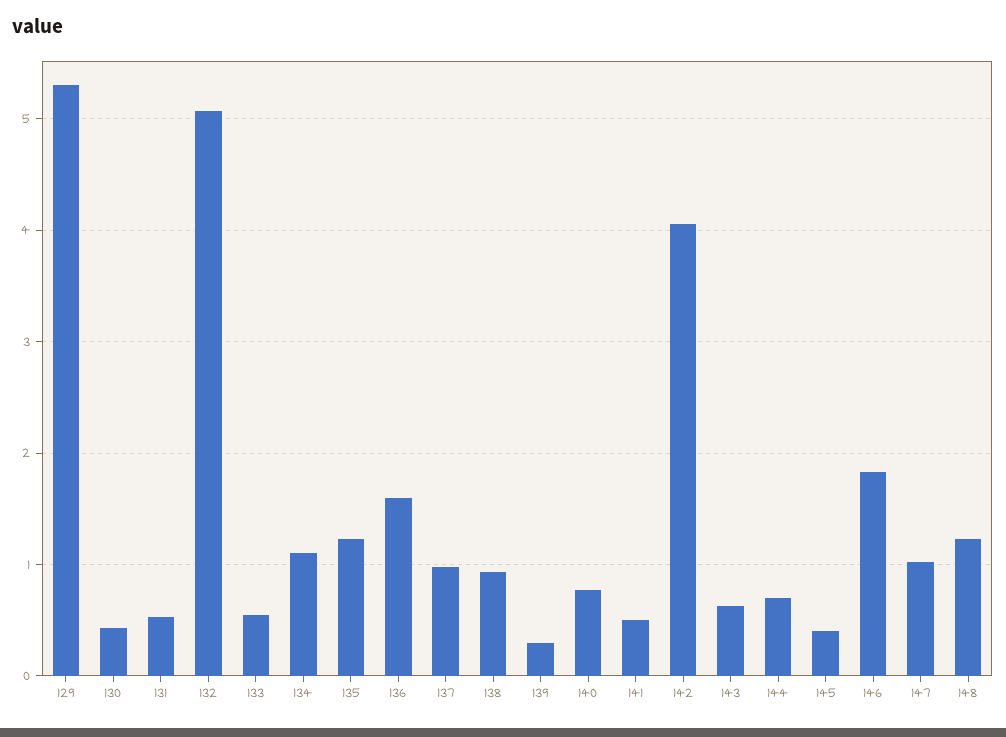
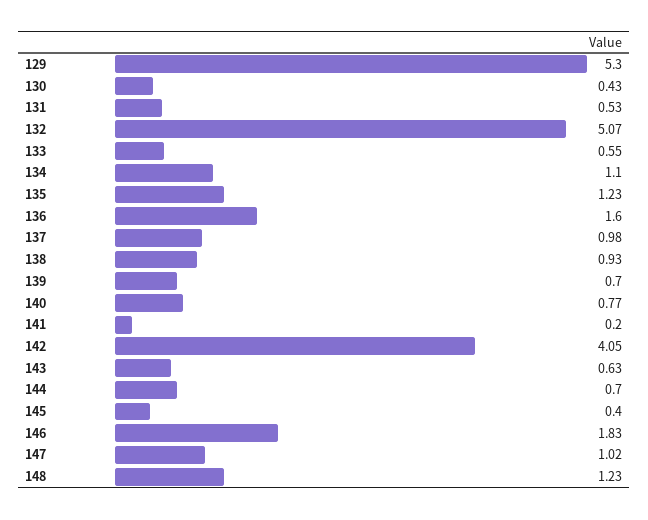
  {
    "129": 5.3,
    "130": 0.43,
    "131": 0.53,
    "132": 5.07,
    "133": 0.55,
    "134": 1.1,
    "135": 1.23,
    "136": 1.6,
    "137": 0.98,
    "138": 0.93,
-   "139": 0.3,
+   "139": 0.7,
    "140": 0.77,
-   "141": 0.5,
+   "141": 0.2,
    "142": 4.05,
    "143": 0.63,
    "144": 0.7,
    "145": 0.4,
    "146": 1.83,
    "147": 1.02,
    "148": 1.23
  }

